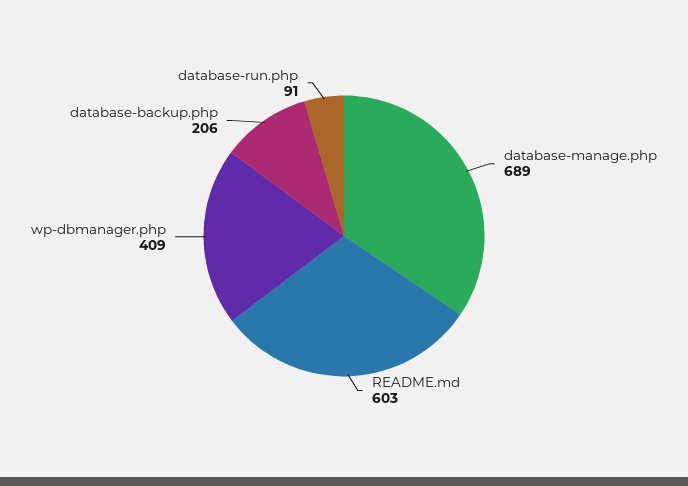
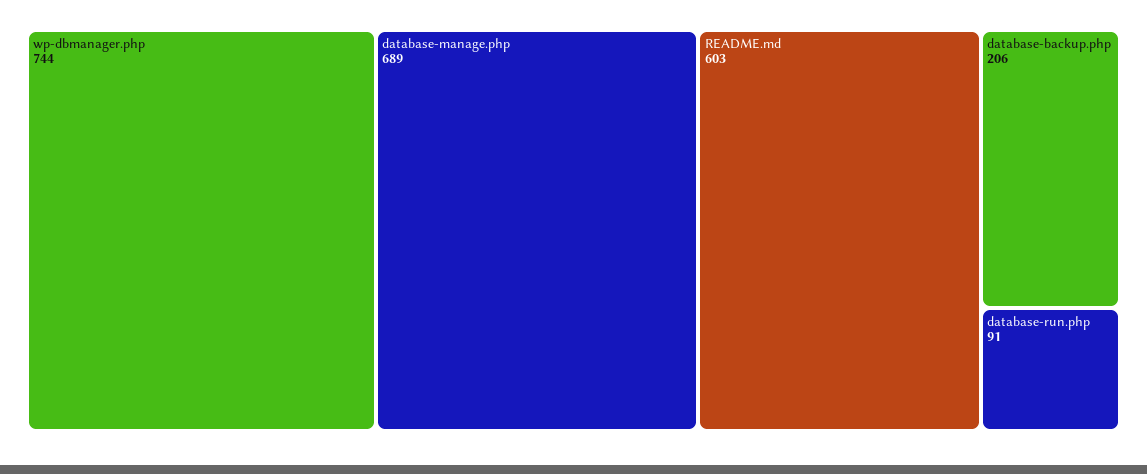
  {
    "database-manage.php": 689,
    "README.md": 603,
-   "wp-dbmanager.php": 409,
+   "wp-dbmanager.php": 744,
    "database-backup.php": 206,
    "database-run.php": 91
  }

